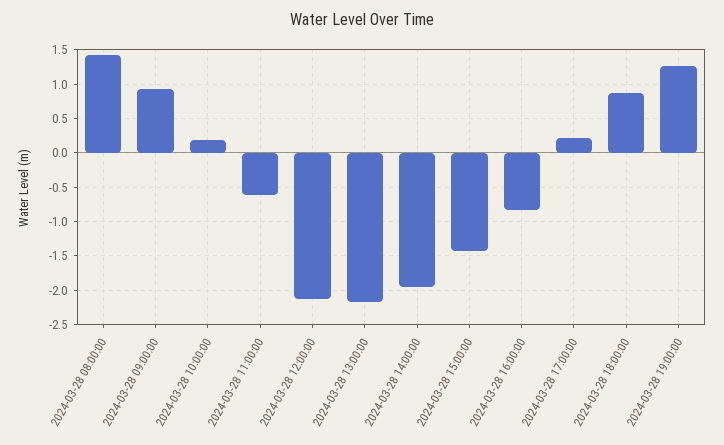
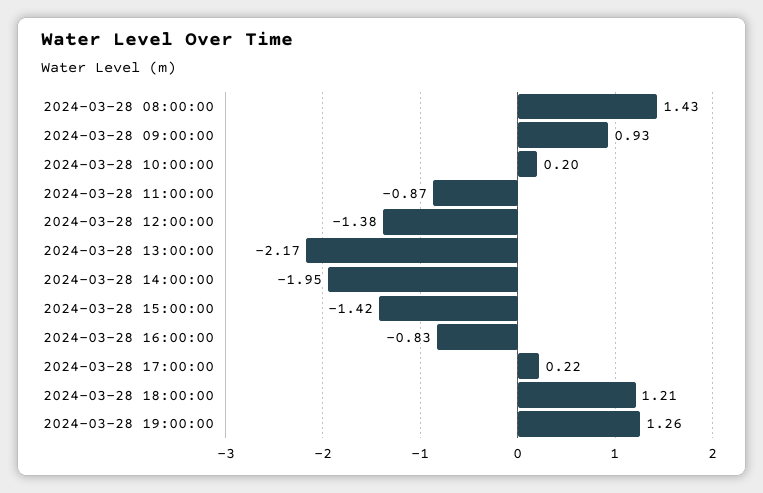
  {
    "2024-03-28 08:00:00": 1.43,
    "2024-03-28 09:00:00": 0.93,
    "2024-03-28 10:00:00": 0.2,
-   "2024-03-28 11:00:00": -0.6,
+   "2024-03-28 11:00:00": -0.87,
-   "2024-03-28 12:00:00": -2.1,
+   "2024-03-28 12:00:00": -1.38,
    "2024-03-28 13:00:00": -2.17,
    "2024-03-28 14:00:00": -1.95,
    "2024-03-28 15:00:00": -1.42,
    "2024-03-28 16:00:00": -0.83,
    "2024-03-28 17:00:00": 0.22,
-   "2024-03-28 18:00:00": 0.9,
+   "2024-03-28 18:00:00": 1.21,
    "2024-03-28 19:00:00": 1.26
  }

